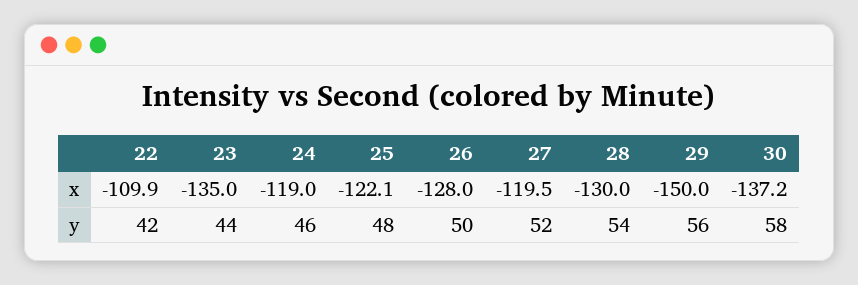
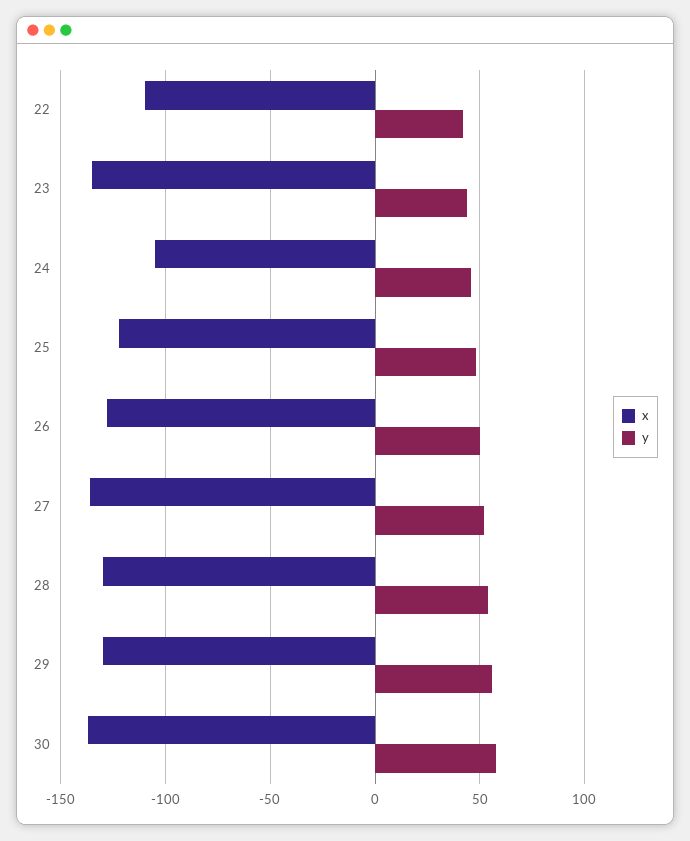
  {
    "x": {
      "22": -109.9,
      "23": -135,
-     "24": -119,
+     "24": -105,
      "25": -122.1,
      "26": -128,
-     "27": -119.5,
+     "27": -135,
      "28": -130,
-     "29": -150,
+     "29": -130,
      "30": -137.2
    },
    "y": {
      "22": 42,
      "23": 44,
      "24": 46,
      "25": 48,
      "26": 50,
      "27": 52,
      "28": 54,
      "29": 56,
      "30": 58
    }
  }

